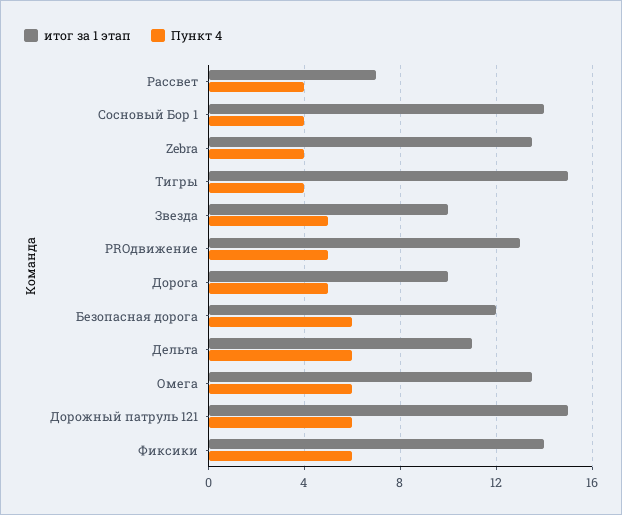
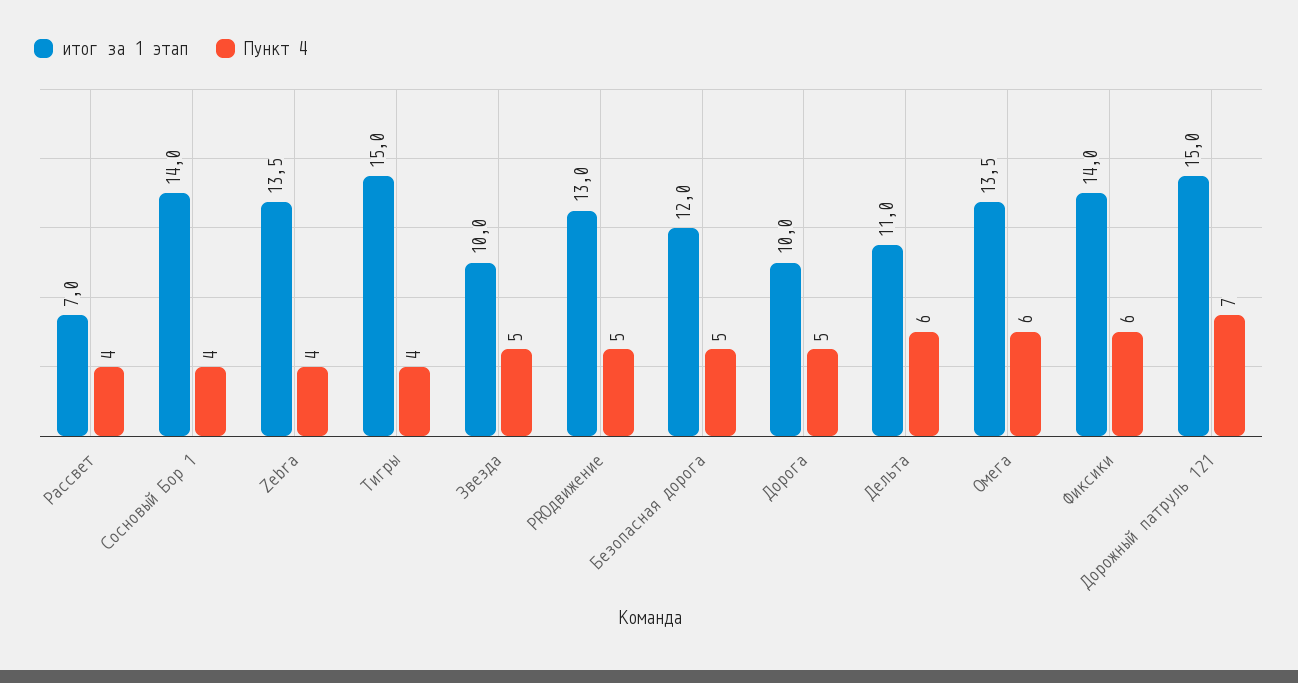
  {
    "итог за 1 этап": {
      "Рассвет": 7,
      "Сосновый Бор 1": 14,
      "Zebra": 13.5,
      "Тигры": 15,
      "Звезда": 10,
      "PROдвижение": 13,
      "Дорога": 10,
      "Безопасная дорога": 12,
      "Дельта": 11,
      "Омега": 13.5,
      "Дорожный патруль 121": 15,
      "Фиксики": 14
    },
    "Пункт 4": {
      "Рассвет": 4,
      "Сосновый Бор 1": 4,
      "Zebra": 4,
      "Тигры": 4,
      "Звезда": 5,
      "PROдвижение": 5,
      "Дорога": 5,
-     "Безопасная дорога": 6,
+     "Безопасная дорога": 5,
      "Дельта": 6,
      "Омега": 6,
-     "Дорожный патруль 121": 6,
+     "Дорожный патруль 121": 7,
      "Фиксики": 6
    }
  }

